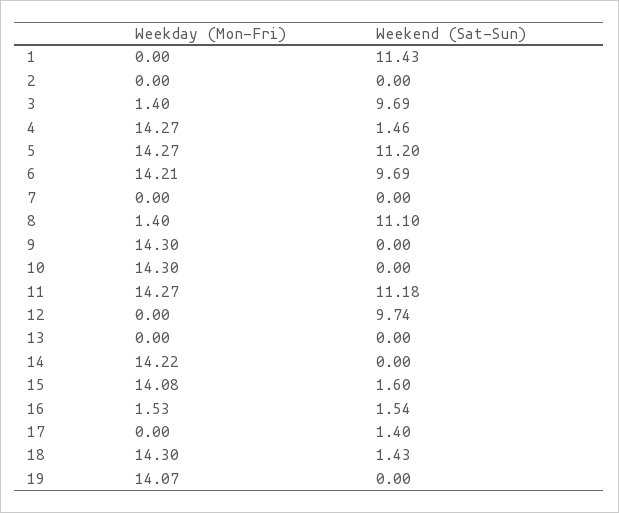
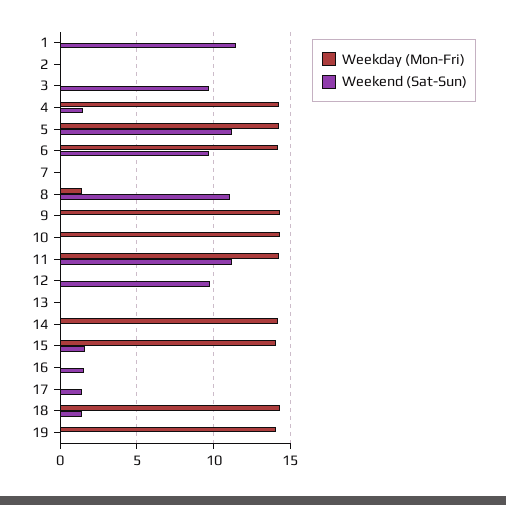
  {
    "Weekday (Mon-Fri)": {
      "1": 0,
      "2": 0,
-     "3": 1.4,
+     "3": 0,
      "4": 14.27,
      "5": 14.27,
      "6": 14.21,
      "7": 0,
      "8": 1.4,
      "9": 14.3,
      "10": 14.3,
      "11": 14.27,
      "12": 0,
      "13": 0,
      "14": 14.22,
      "15": 14.08,
-     "16": 1.53,
+     "16": 0,
      "17": 0,
      "18": 14.3,
      "19": 14.07
    },
    "Weekend (Sat-Sun)": {
      "1": 11.43,
      "2": 0,
      "3": 9.69,
      "4": 1.46,
      "5": 11.2,
      "6": 9.69,
      "7": 0,
      "8": 11.1,
      "9": 0,
      "10": 0,
      "11": 11.18,
      "12": 9.74,
      "13": 0,
      "14": 0,
      "15": 1.6,
      "16": 1.54,
      "17": 1.4,
      "18": 1.43,
      "19": 0
    }
  }

